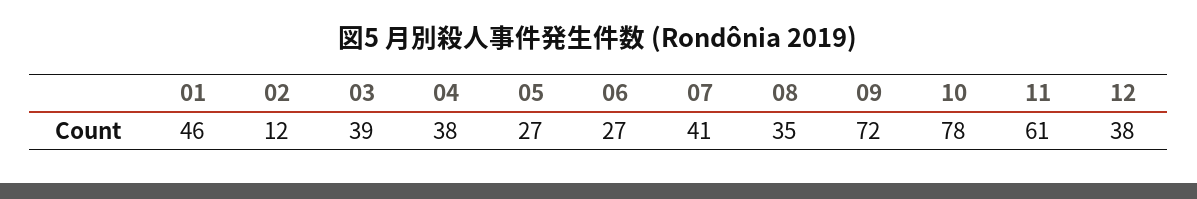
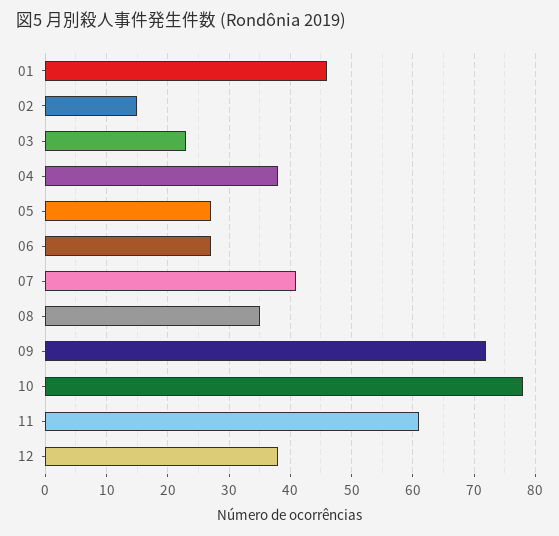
  {
    "01": 46,
-   "02": 12,
+   "02": 15,
-   "03": 39,
+   "03": 23,
    "04": 38,
    "05": 27,
    "06": 27,
    "07": 41,
    "08": 35,
    "09": 72,
    "10": 78,
    "11": 61,
    "12": 38
  }

